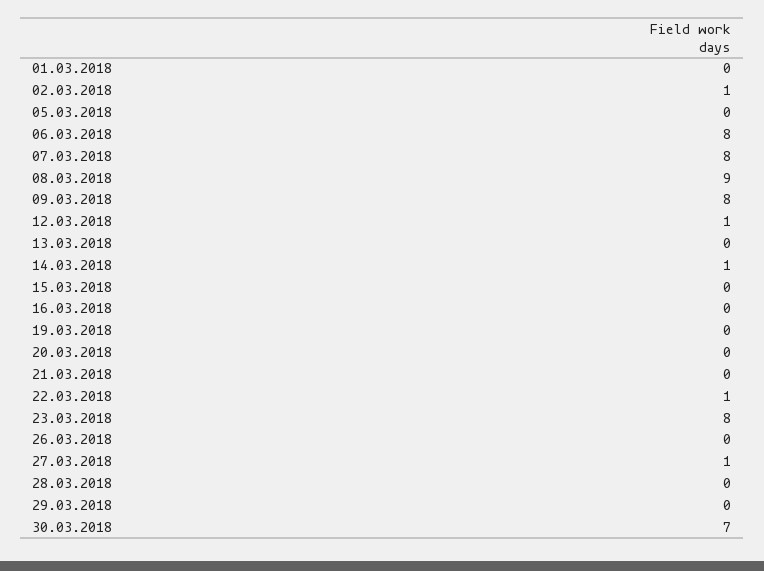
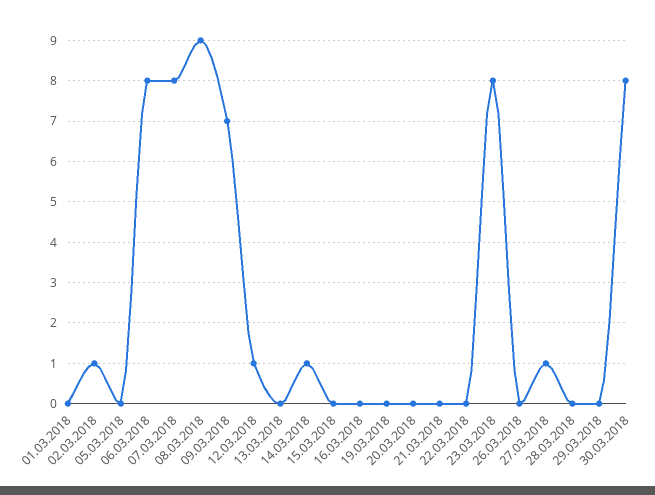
  {
    "01.03.2018": 0,
    "02.03.2018": 1,
    "05.03.2018": 0,
    "06.03.2018": 8,
    "07.03.2018": 8,
    "08.03.2018": 9,
-   "09.03.2018": 8,
+   "09.03.2018": 7,
    "12.03.2018": 1,
    "13.03.2018": 0,
    "14.03.2018": 1,
    "15.03.2018": 0,
    "16.03.2018": 0,
    "19.03.2018": 0,
    "20.03.2018": 0,
    "21.03.2018": 0,
-   "22.03.2018": 1,
+   "22.03.2018": 0,
    "23.03.2018": 8,
    "26.03.2018": 0,
    "27.03.2018": 1,
    "28.03.2018": 0,
    "29.03.2018": 0,
-   "30.03.2018": 7
+   "30.03.2018": 8
  }

